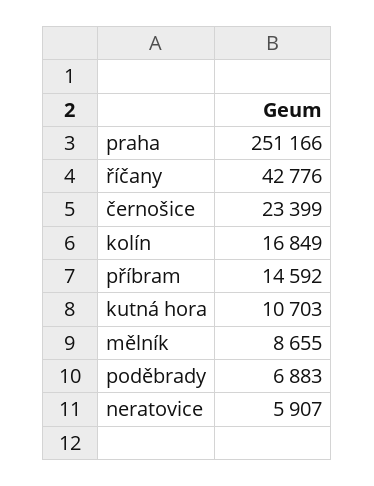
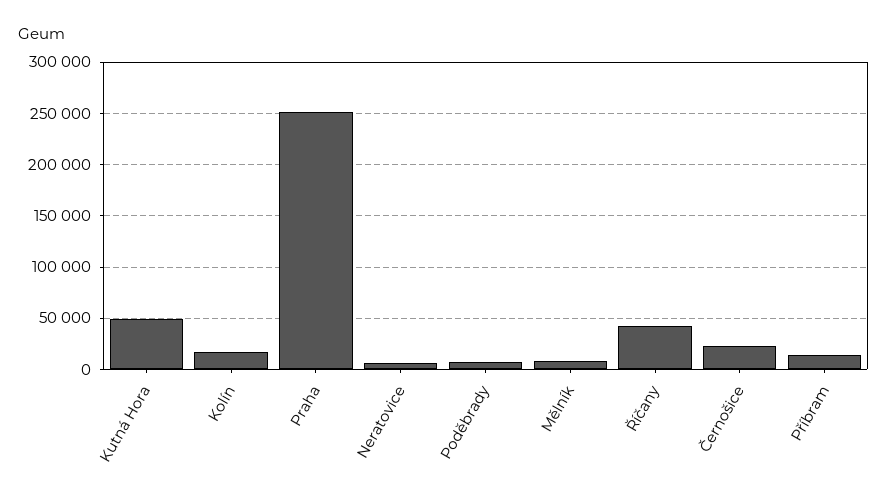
  {
    "praha": 251166,
    "říčany": 42776,
    "černošice": 23399,
    "kolín": 16849,
    "příbram": 14592,
-   "kutná hora": 10703,
+   "kutná hora": 50000,
    "mělník": 8655,
    "poděbrady": 6883,
    "neratovice": 5907
  }

